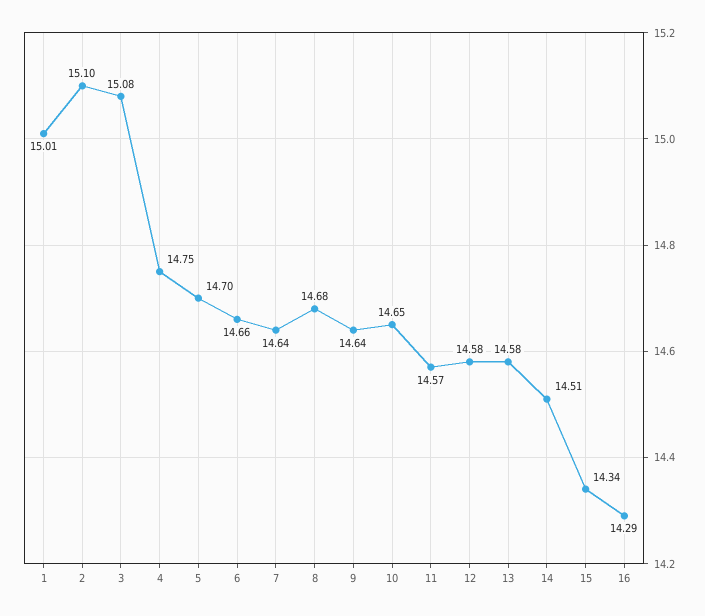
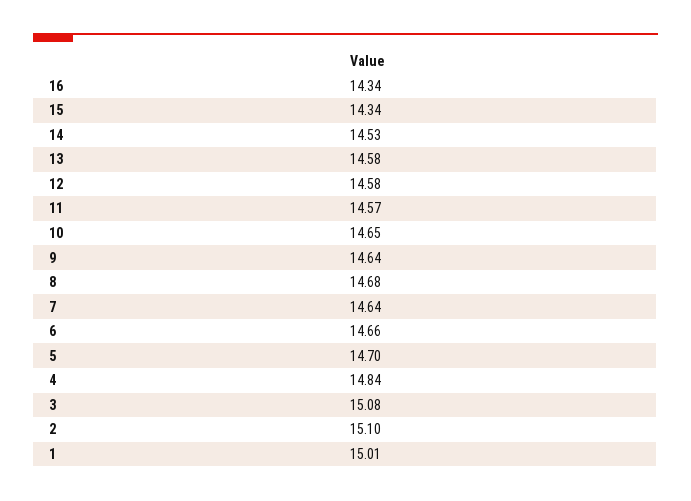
  {
    "1": 15.01,
    "2": 15.1,
    "3": 15.08,
-   "4": 14.75,
+   "4": 14.84,
    "5": 14.7,
    "6": 14.66,
    "7": 14.64,
    "8": 14.68,
    "9": 14.64,
    "10": 14.65,
    "11": 14.57,
    "12": 14.58,
    "13": 14.58,
-   "14": 14.51,
+   "14": 14.53,
    "15": 14.34,
-   "16": 14.29
+   "16": 14.34
  }

